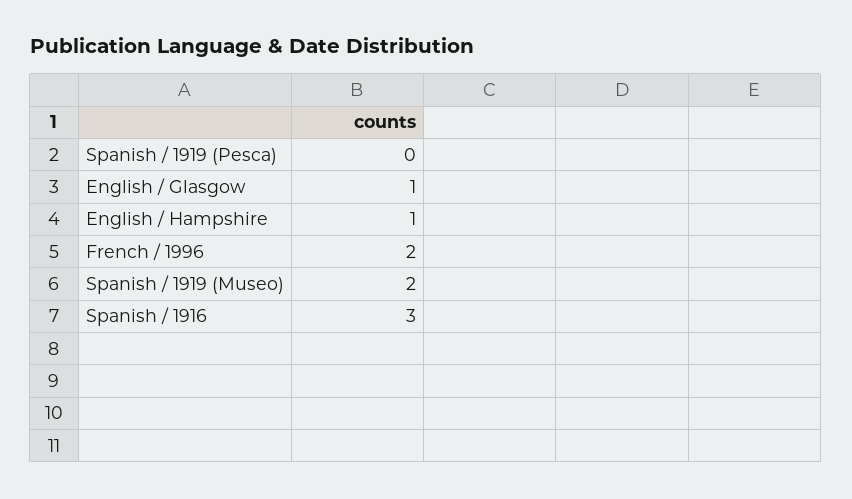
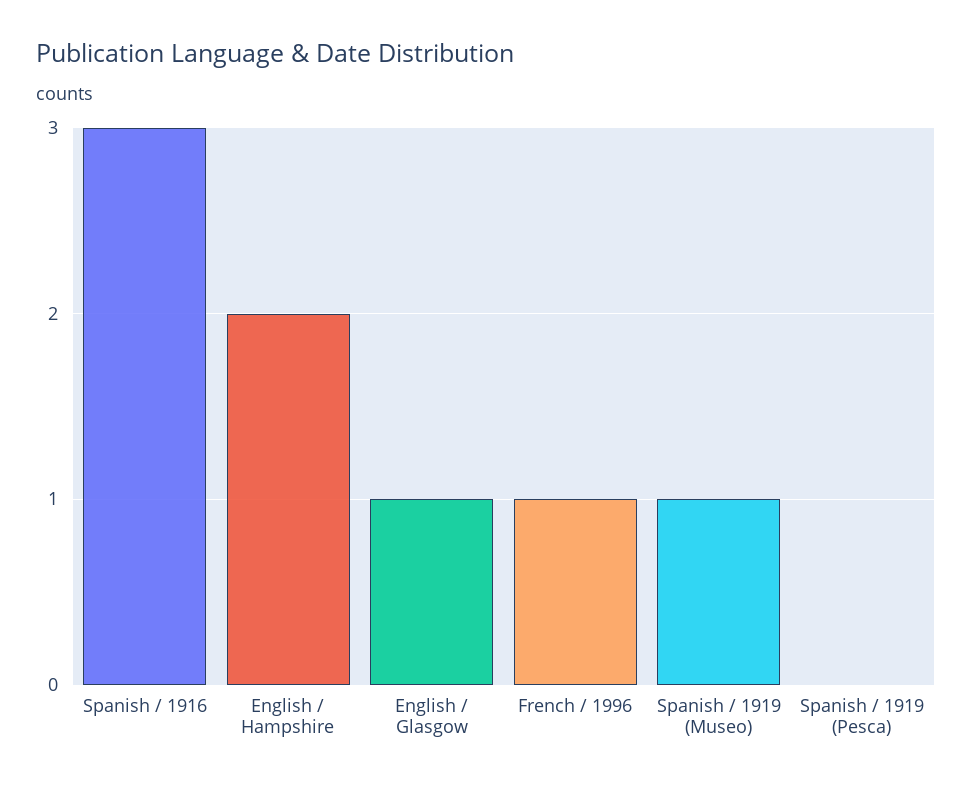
  {
    "Spanish / 1919 (Pesca)": 0,
    "English / Glasgow": 1,
-   "English / Hampshire": 1,
+   "English / Hampshire": 2,
-   "French / 1996": 2,
+   "French / 1996": 1,
-   "Spanish / 1919 (Museo)": 2,
+   "Spanish / 1919 (Museo)": 1,
    "Spanish / 1916": 3
  }

